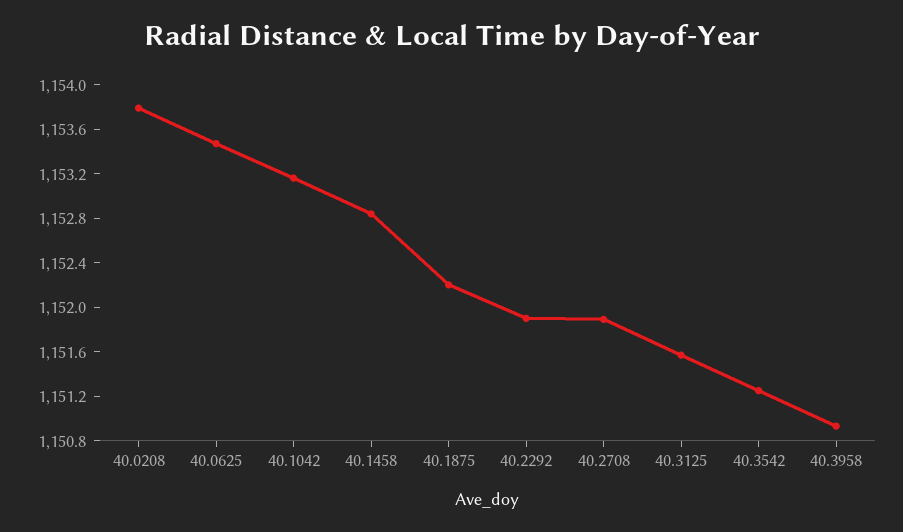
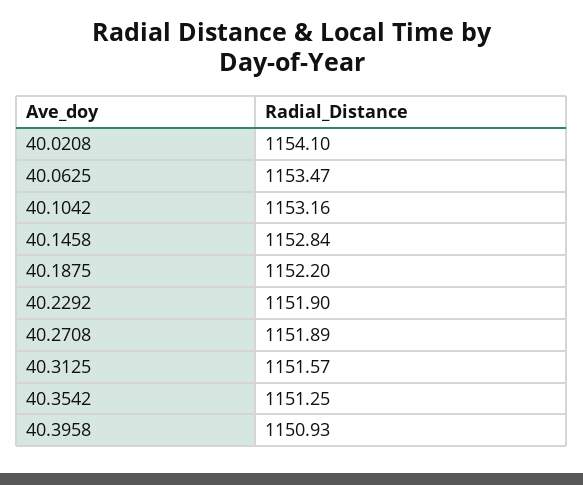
  {
-   "40.0208": 1153.8,
+   "40.0208": 1154.1,
    "40.0625": 1153.47,
    "40.1042": 1153.16,
    "40.1458": 1152.84,
    "40.1875": 1152.2,
    "40.2292": 1151.9,
    "40.2708": 1151.89,
    "40.3125": 1151.57,
    "40.3542": 1151.25,
    "40.3958": 1150.93
  }

